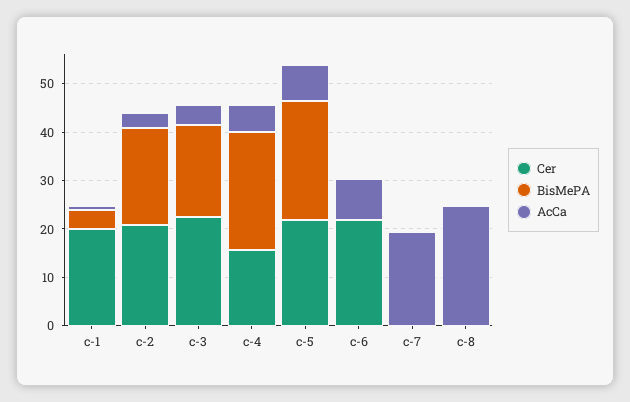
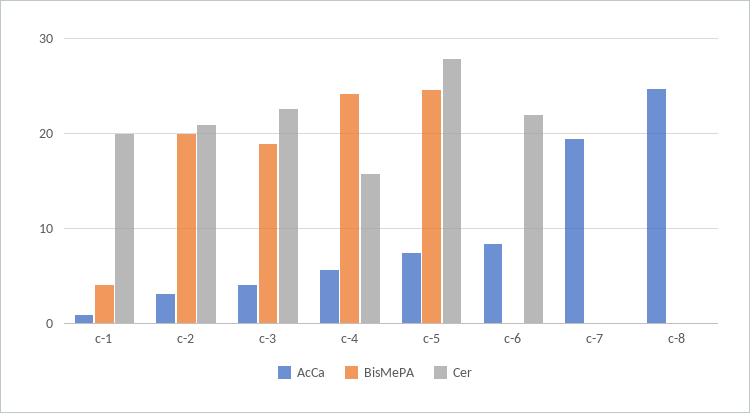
  {
    "Cer": {
      "c-1": 20,
      "c-2": 21,
      "c-3": 23,
      "c-4": 16,
-     "c-5": 22,
+     "c-5": 28,
      "c-6": 22,
      "c-7": 0,
      "c-8": 0
    },
    "BisMePA": {
      "c-1": 4,
      "c-2": 20,
      "c-3": 19,
      "c-4": 24,
      "c-5": 25,
      "c-6": 0,
      "c-7": 0,
      "c-8": 0
    },
    "AcCa": {
      "c-1": 1,
      "c-2": 3,
      "c-3": 4,
      "c-4": 6,
      "c-5": 7,
      "c-6": 8,
      "c-7": 19,
      "c-8": 25
    }
  }

